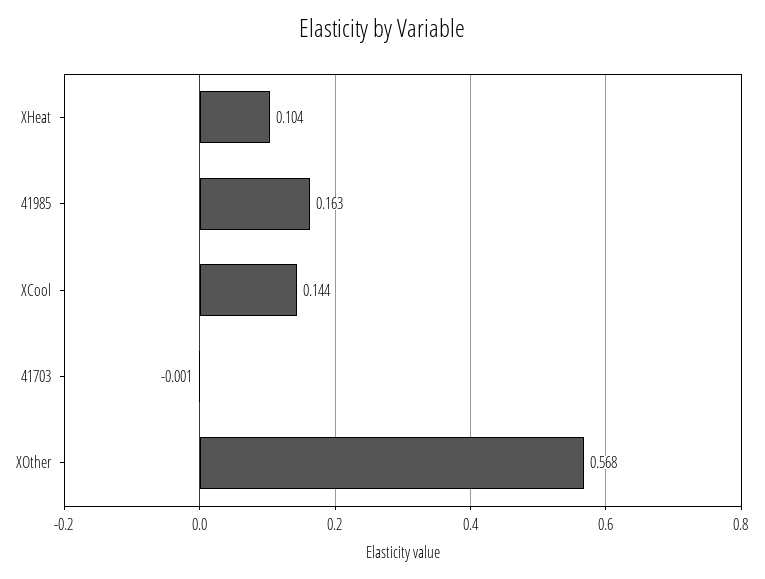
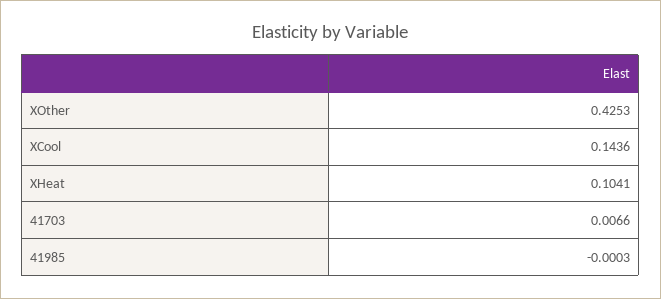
  {
    "XHeat": 0.1041,
-   "41985": 0.163,
+   "41985": -0.0003,
    "XCool": 0.1436,
-   "41703": -0.001,
+   "41703": 0.0066,
-   "XOther": 0.568
+   "XOther": 0.4253
  }

